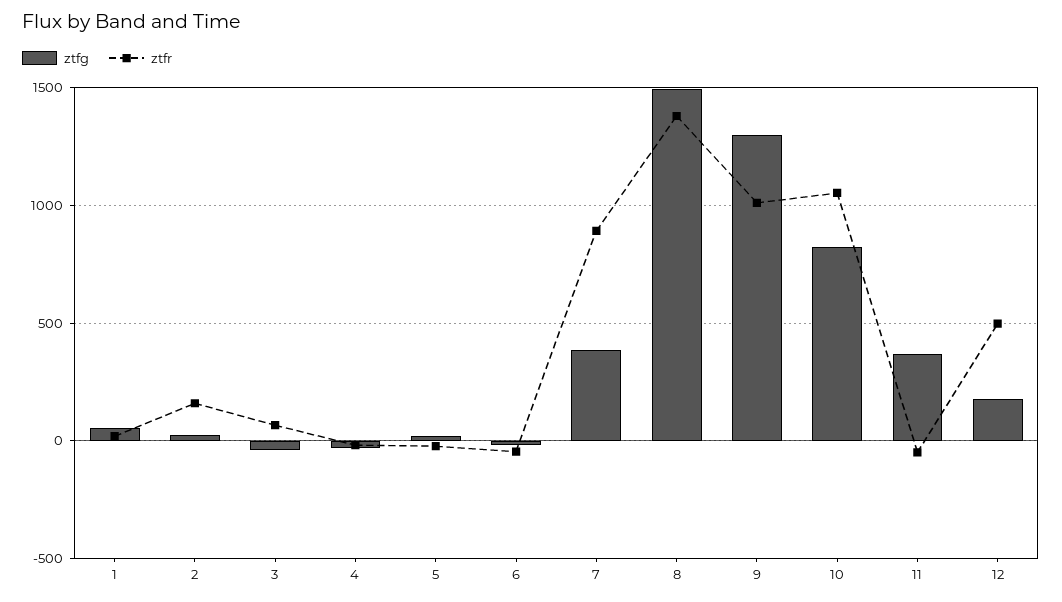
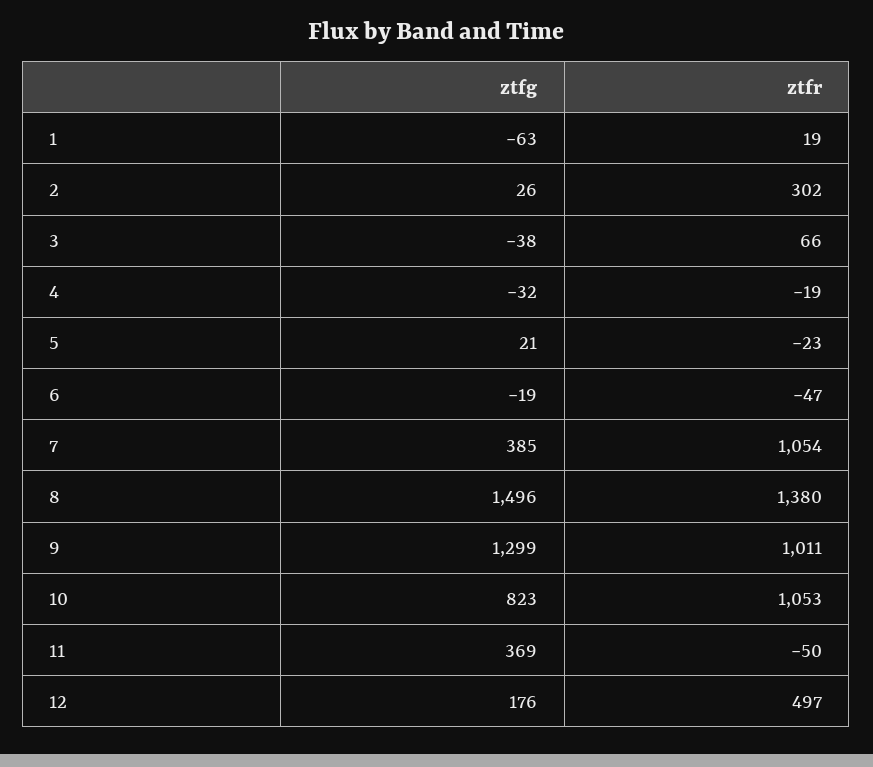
  {
    "ztfg": {
-     "1": 50,
+     "1": -63,
      "2": 26,
      "3": -38,
      "4": -32,
      "5": 21,
      "6": -19,
      "7": 385,
      "8": 1496,
      "9": 1299,
      "10": 823,
      "11": 369,
      "12": 176
    },
    "ztfr": {
      "1": 19,
-     "2": 150,
+     "2": 302,
      "3": 66,
      "4": -19,
      "5": -23,
      "6": -47,
-     "7": 900,
+     "7": 1054,
      "8": 1380,
      "9": 1011,
      "10": 1053,
      "11": -50,
      "12": 497
    }
  }

